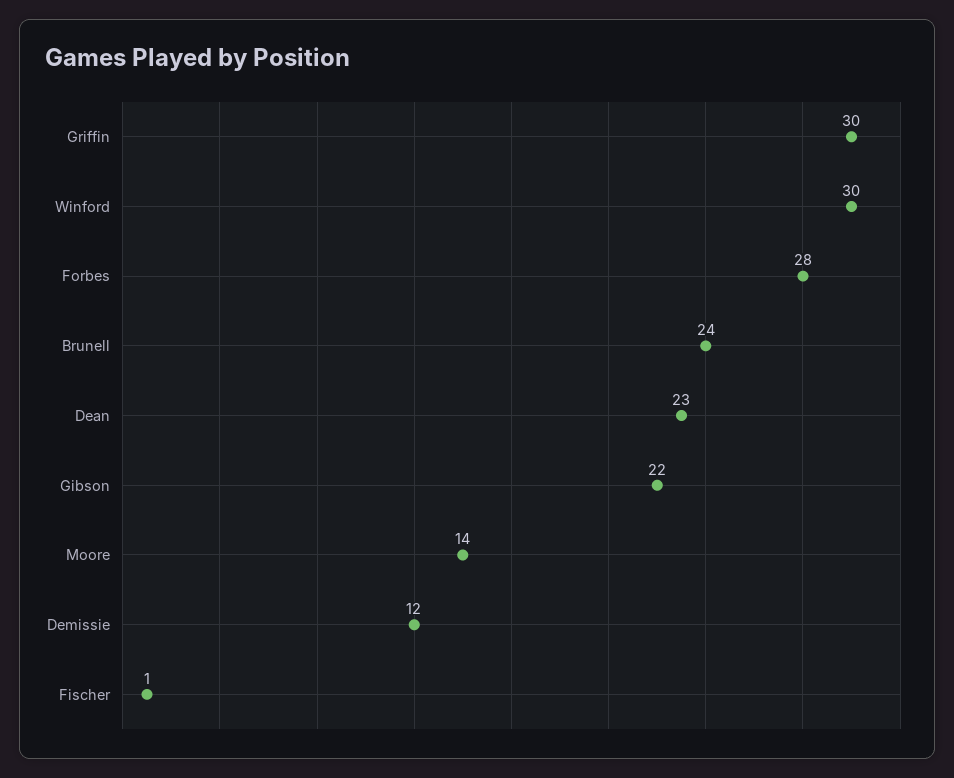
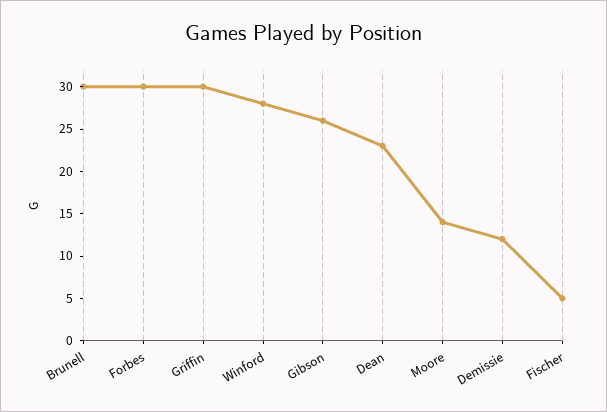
  {
    "Griffin": 30,
-   "Winford": 30,
+   "Winford": 28,
-   "Forbes": 28,
+   "Forbes": 30,
-   "Brunell": 24,
+   "Brunell": 30,
    "Dean": 23,
-   "Gibson": 22,
+   "Gibson": 26,
    "Moore": 14,
    "Demissie": 12,
-   "Fischer": 1
+   "Fischer": 5
  }

